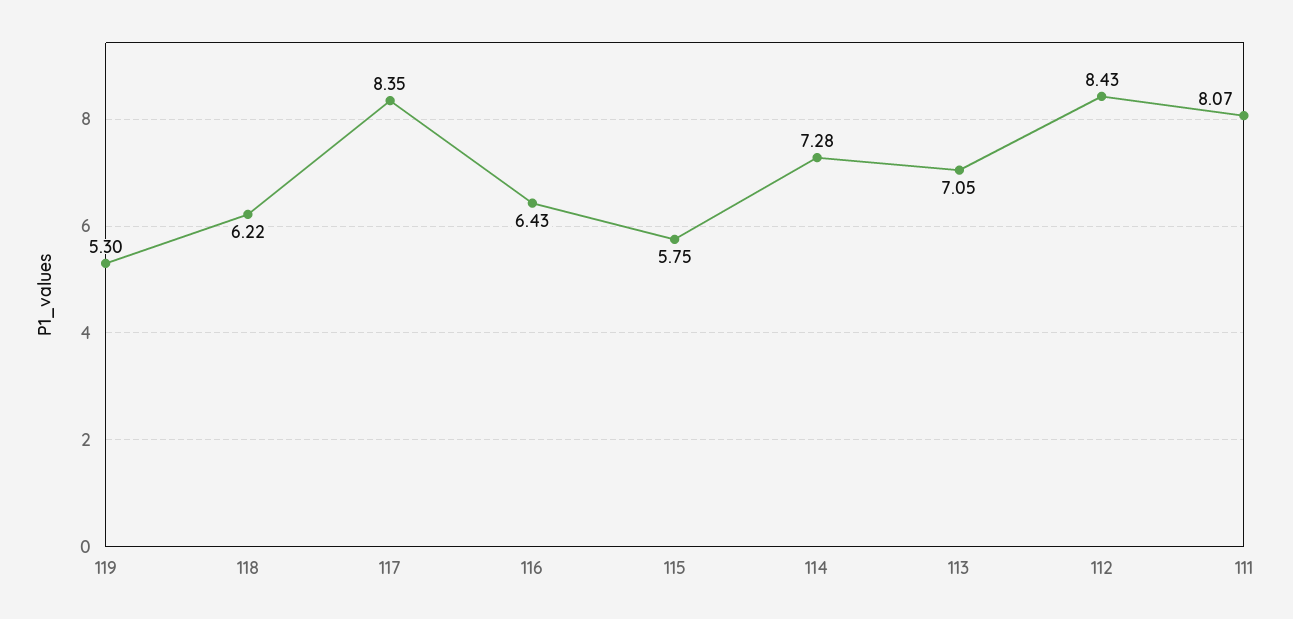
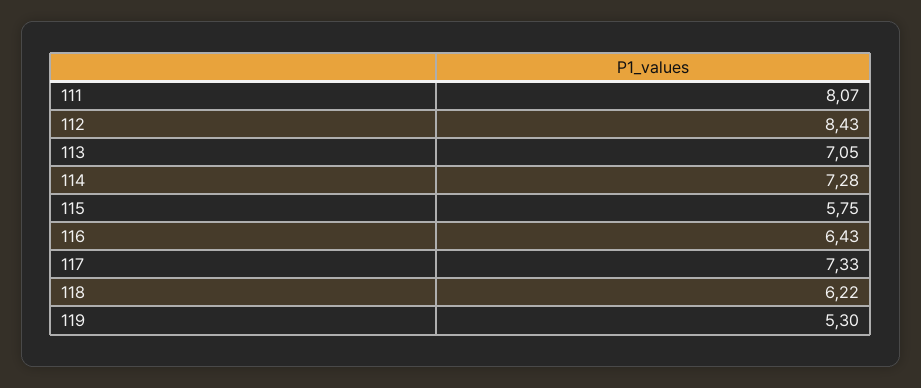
  {
    "119": 5.3,
    "118": 6.22,
-   "117": 8.35,
+   "117": 7.33,
    "116": 6.43,
    "115": 5.75,
    "114": 7.28,
    "113": 7.05,
    "112": 8.43,
    "111": 8.07
  }

